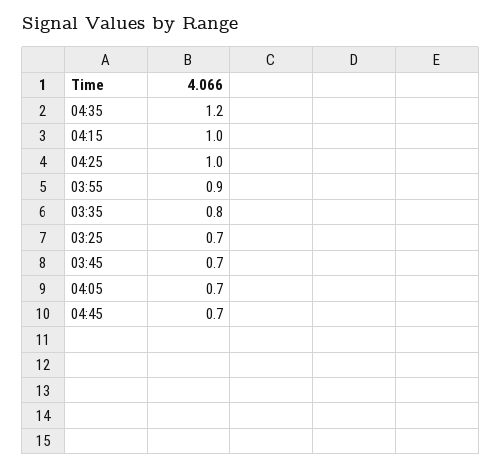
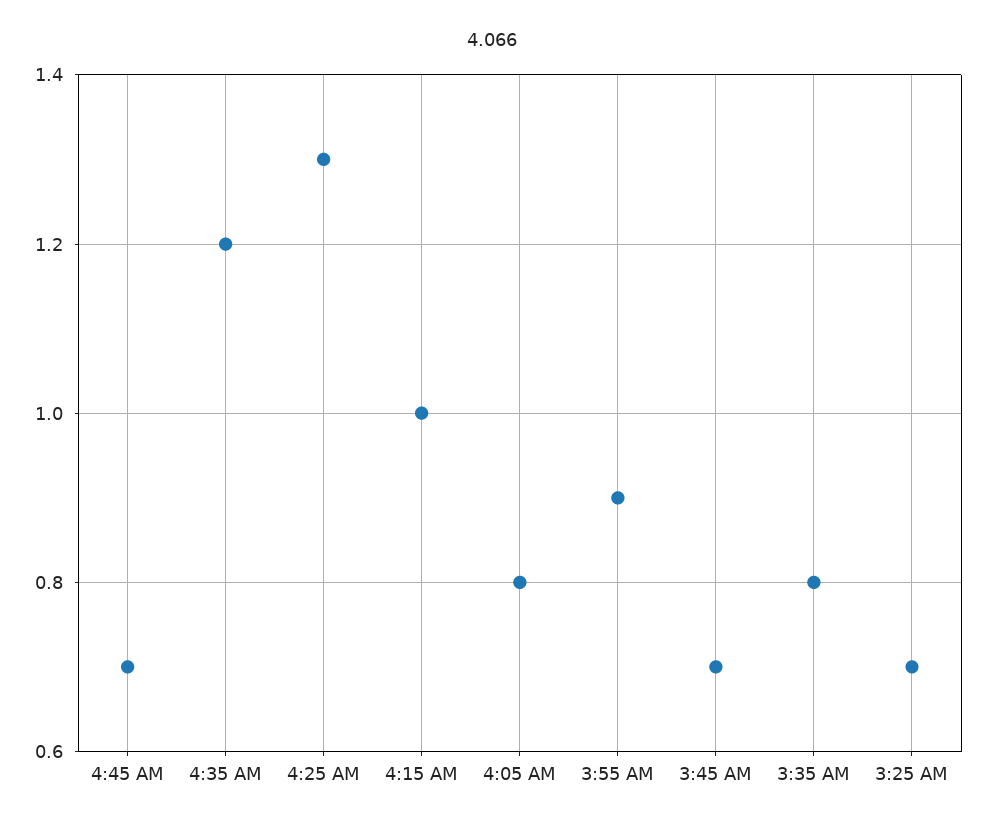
  {
    "04:35": 1.2,
    "04:15": 1,
-   "04:25": 1,
+   "04:25": 1.3,
    "03:55": 0.9,
    "03:35": 0.8,
    "03:25": 0.7,
    "03:45": 0.7,
-   "04:05": 0.7,
+   "04:05": 0.8,
    "04:45": 0.7
  }

